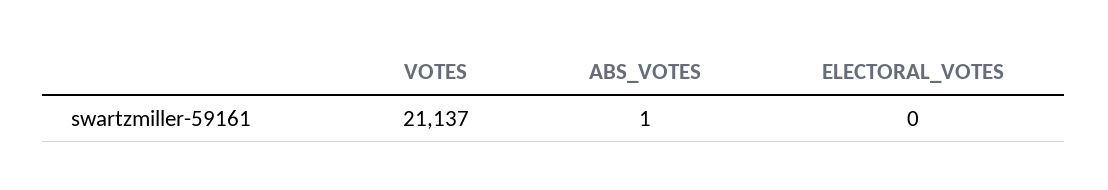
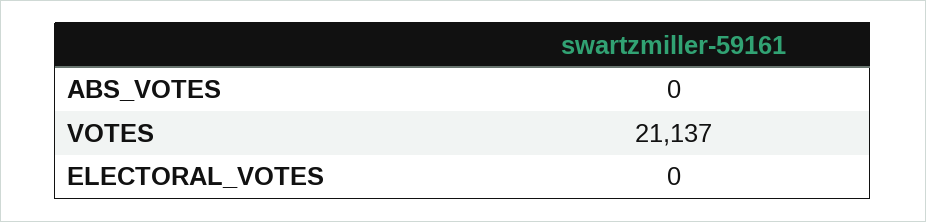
  {
    "VOTES": 21137,
-   "ABS_VOTES": 1,
+   "ABS_VOTES": 0,
    "ELECTORAL_VOTES": 0
  }

